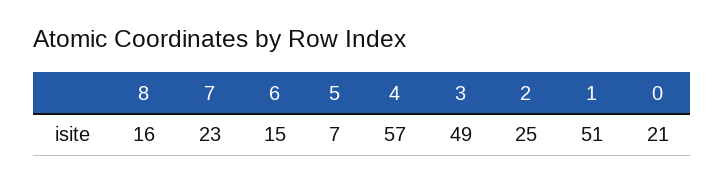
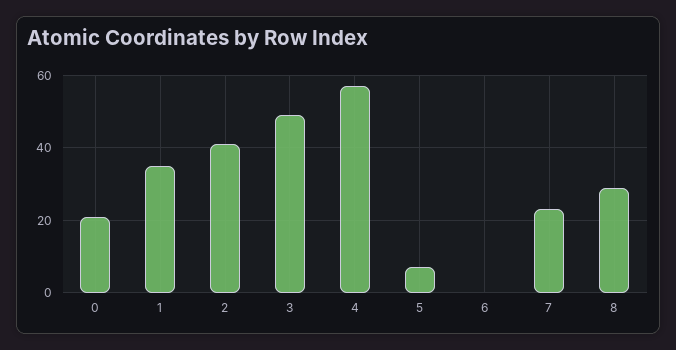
  {
-   "8": 16,
+   "8": 30,
    "7": 23,
-   "6": 15,
+   "6": 0,
    "5": 7,
    "4": 57,
    "3": 49,
-   "2": 25,
+   "2": 40,
-   "1": 51,
+   "1": 35,
    "0": 21
  }

